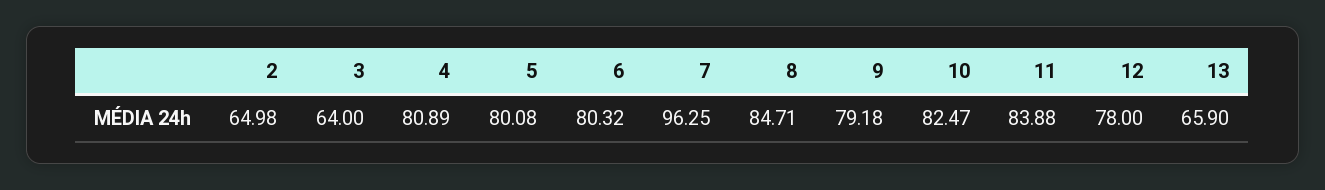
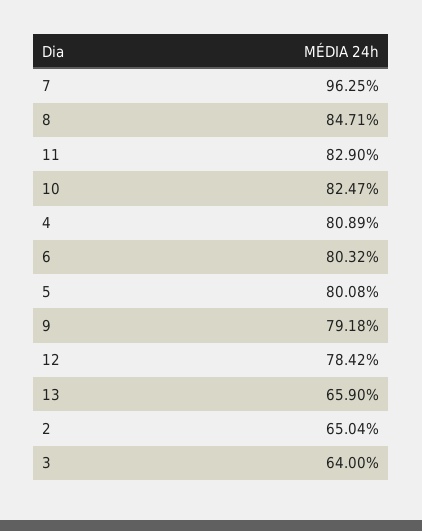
  {
-   "2": 64.98,
+   "2": 65.04,
    "3": 64,
    "4": 80.89,
    "5": 80.08,
    "6": 80.32,
    "7": 96.25,
    "8": 84.71,
    "9": 79.18,
    "10": 82.47,
-   "11": 83.88,
+   "11": 82.9,
-   "12": 78,
+   "12": 78.42,
    "13": 65.9
  }

